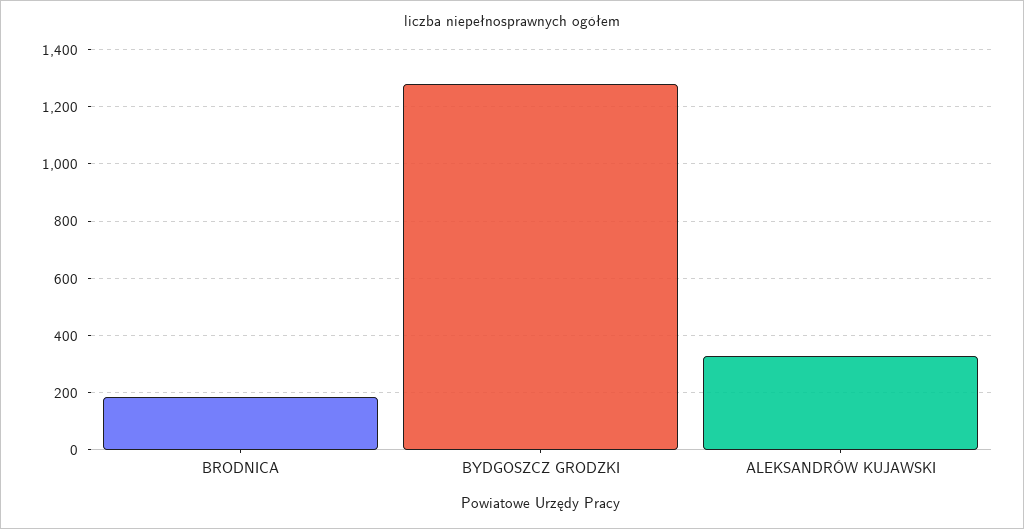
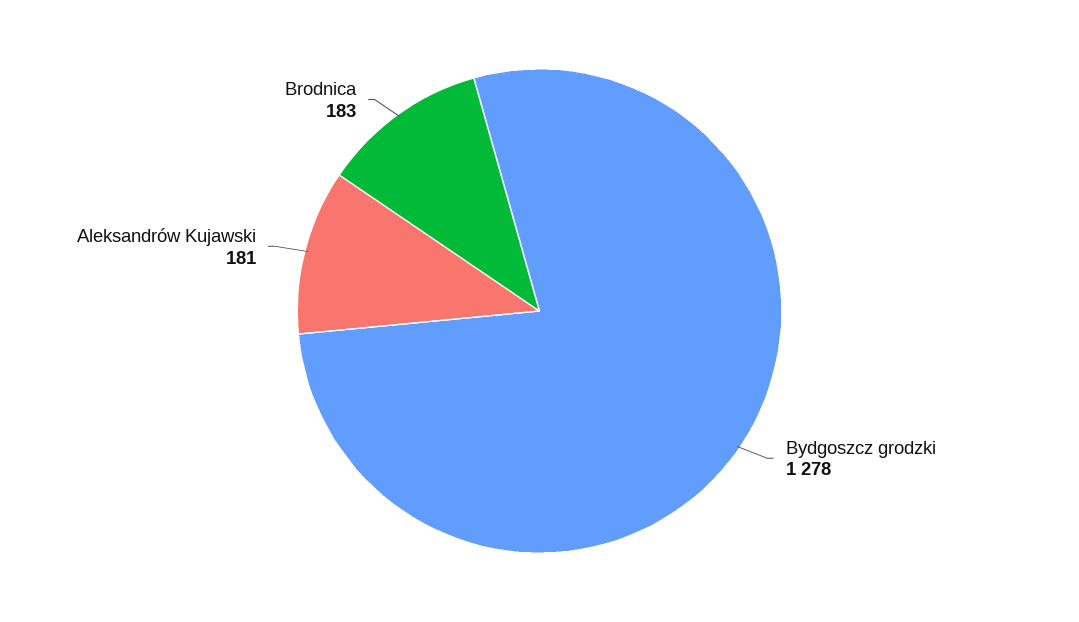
  {
    "BRODNICA": 183,
    "BYDGOSZCZ GRODZKI": 1278,
-   "ALEKSANDRÓW KUJAWSKI": 325
+   "ALEKSANDRÓW KUJAWSKI": 181
  }

